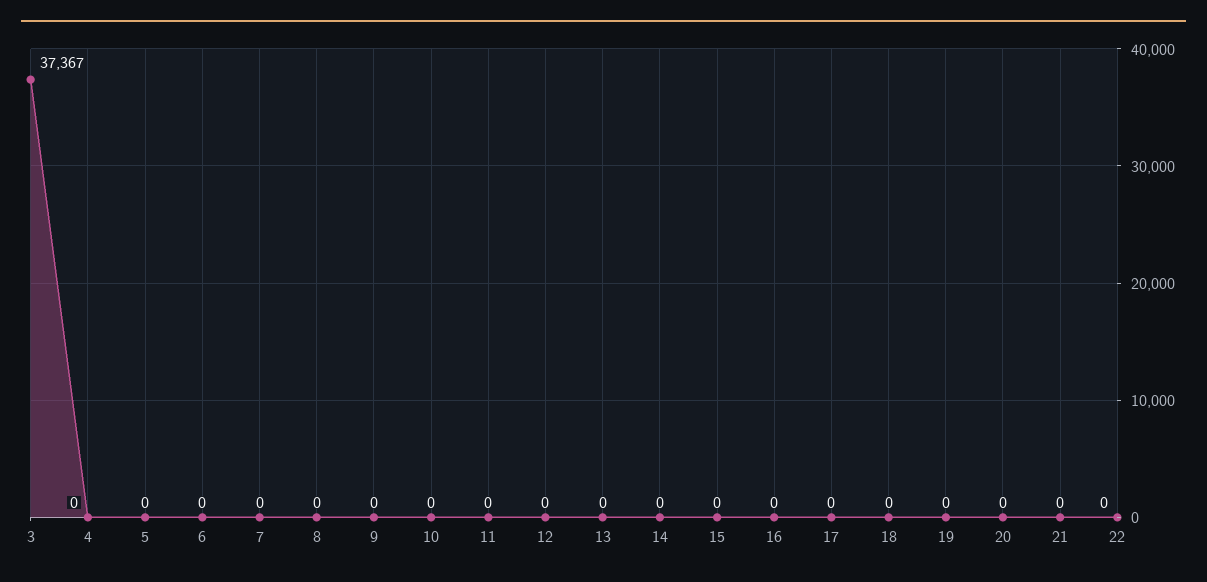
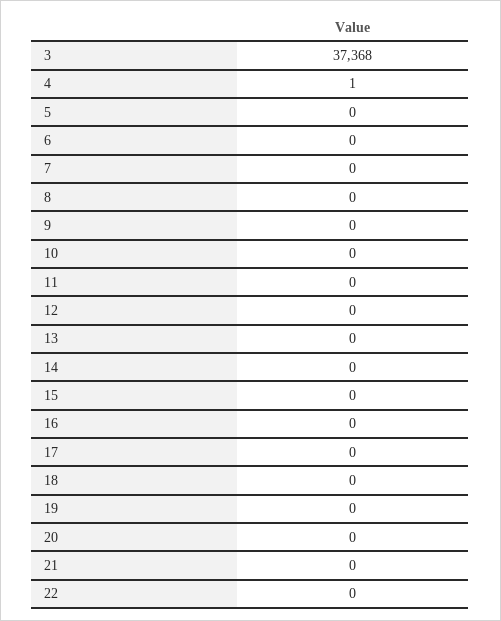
  {
-   "3": 37367,
+   "3": 37368,
-   "4": 0,
+   "4": 1,
    "5": 0,
    "6": 0,
    "7": 0,
    "8": 0,
    "9": 0,
    "10": 0,
    "11": 0,
    "12": 0,
    "13": 0,
    "14": 0,
    "15": 0,
    "16": 0,
    "17": 0,
    "18": 0,
    "19": 0,
    "20": 0,
    "21": 0,
    "22": 0
  }

